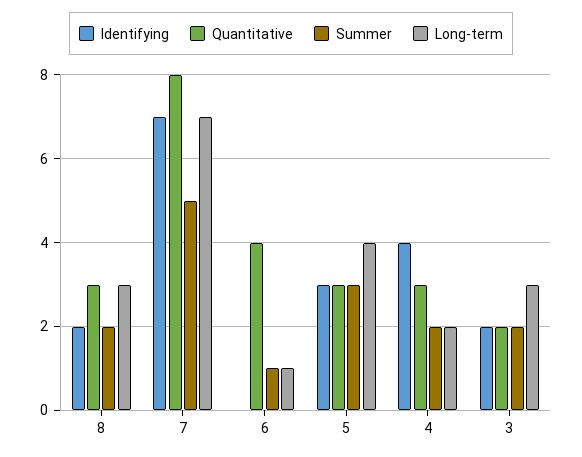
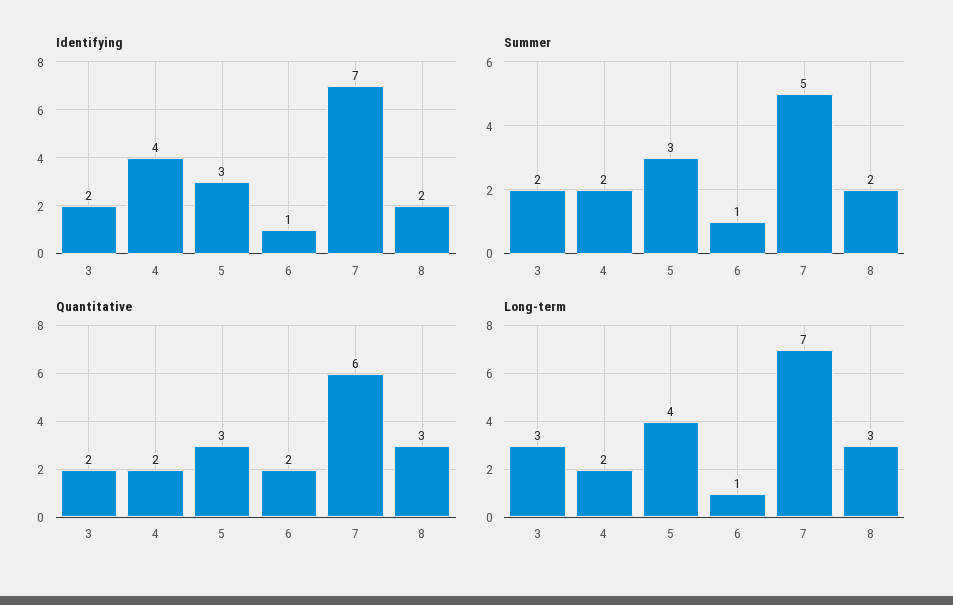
  {
    "Identifying": {
      "8": 2,
      "7": 7,
-     "6": 0,
+     "6": 1,
      "5": 3,
      "4": 4,
      "3": 2
    },
    "Quantitative": {
      "8": 3,
-     "7": 8,
+     "7": 6,
-     "6": 4,
+     "6": 2,
      "5": 3,
-     "4": 3,
+     "4": 2,
      "3": 2
    },
    "Summer": {
      "8": 2,
      "7": 5,
      "6": 1,
      "5": 3,
      "4": 2,
      "3": 2
    },
    "Long-term": {
      "8": 3,
      "7": 7,
      "6": 1,
      "5": 4,
      "4": 2,
      "3": 3
    }
  }

